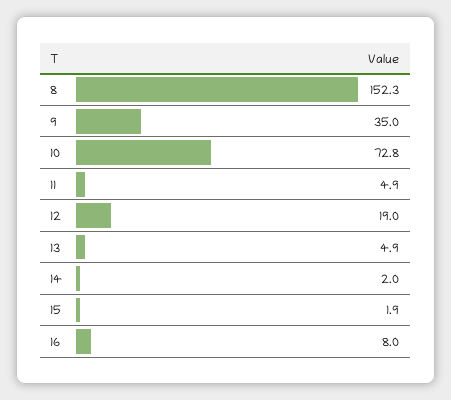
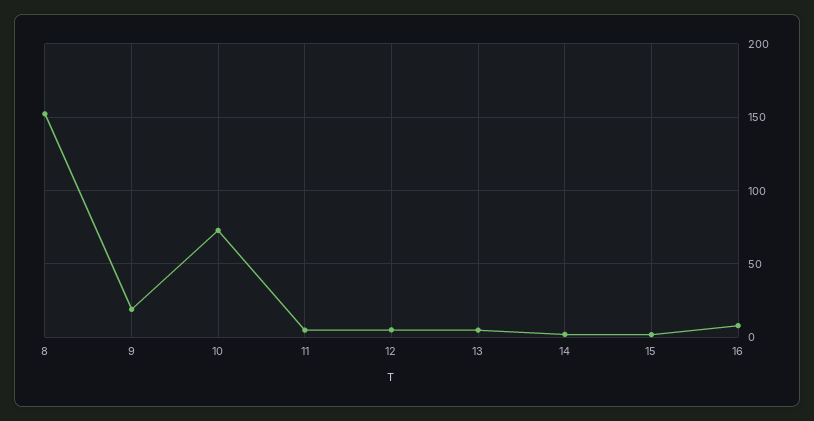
  {
    "8": 152.3,
-   "9": 35,
+   "9": 20,
    "10": 72.8,
    "11": 4.9,
-   "12": 19,
+   "12": 5,
    "13": 4.9,
    "14": 2,
    "15": 1.9,
    "16": 8
  }

